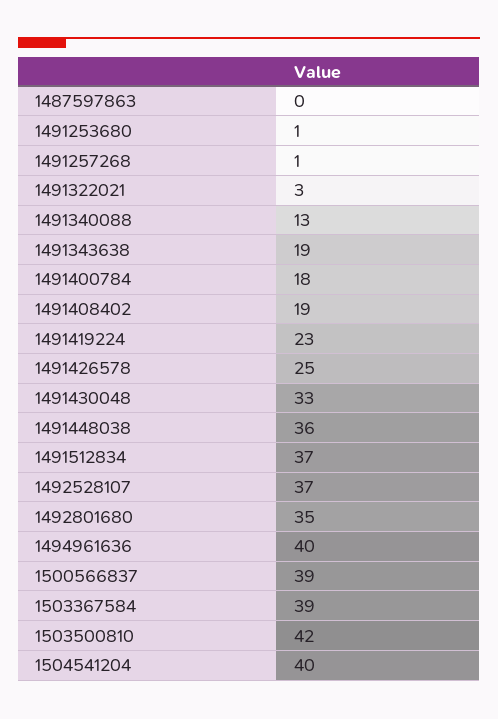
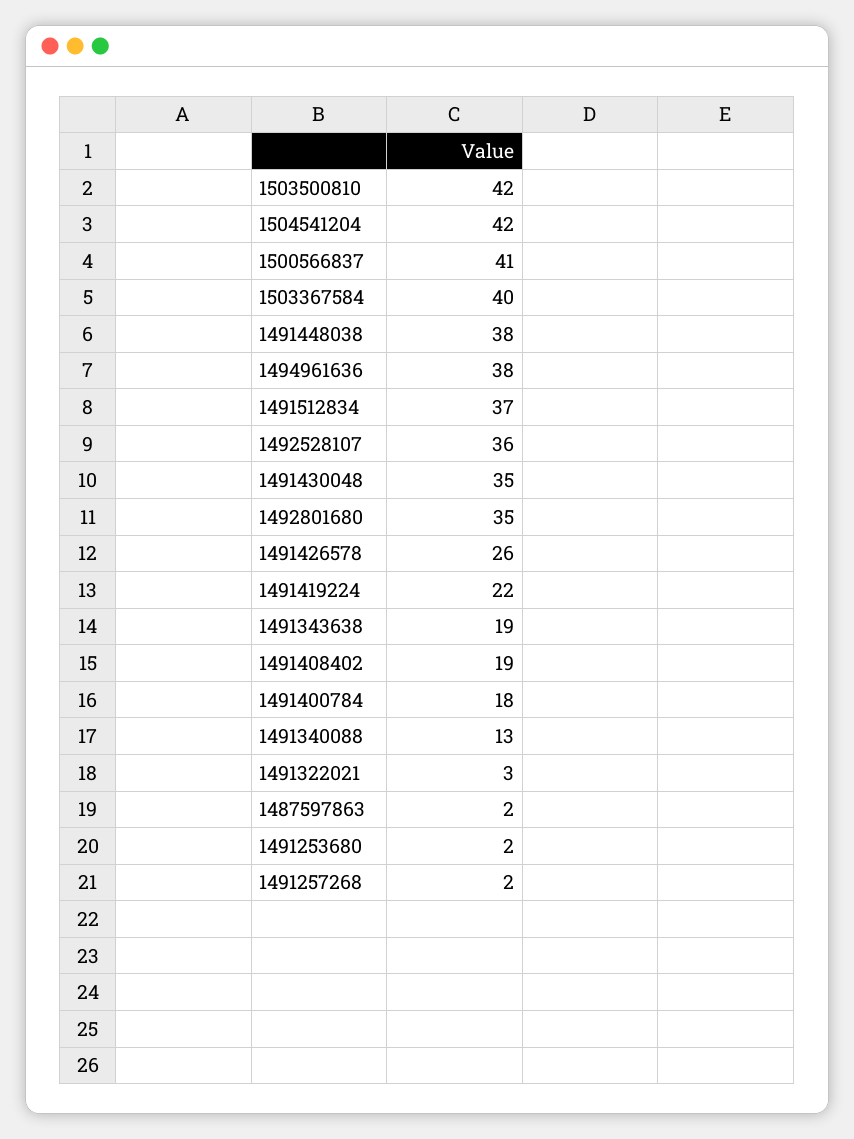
  {
-   "1487597863": 0,
+   "1487597863": 2,
-   "1491253680": 1,
+   "1491253680": 2,
-   "1491257268": 1,
+   "1491257268": 2,
    "1491322021": 3,
    "1491340088": 13,
    "1491343638": 19,
    "1491400784": 18,
    "1491408402": 19,
-   "1491419224": 23,
+   "1491419224": 22,
-   "1491426578": 25,
+   "1491426578": 26,
-   "1491430048": 33,
+   "1491430048": 35,
-   "1491448038": 36,
+   "1491448038": 38,
    "1491512834": 37,
-   "1492528107": 37,
+   "1492528107": 36,
    "1492801680": 35,
-   "1494961636": 40,
+   "1494961636": 38,
-   "1500566837": 39,
+   "1500566837": 41,
-   "1503367584": 39,
+   "1503367584": 40,
    "1503500810": 42,
-   "1504541204": 40
+   "1504541204": 42
  }

